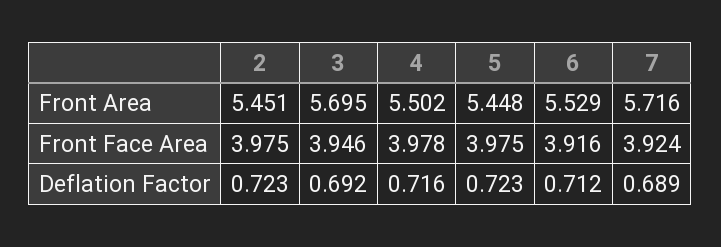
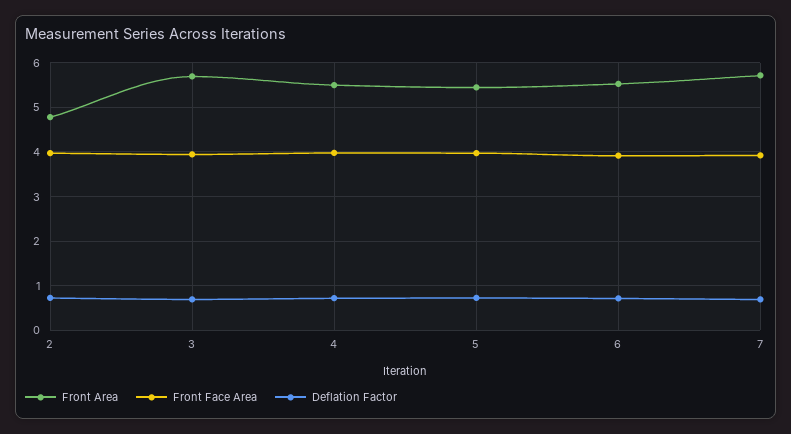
  {
    "Front Area": {
-     "2": 5.451,
+     "2": 4.8,
      "3": 5.695,
      "4": 5.502,
      "5": 5.448,
      "6": 5.529,
      "7": 5.716
    },
    "Front Face Area": {
      "2": 3.975,
      "3": 3.946,
      "4": 3.978,
      "5": 3.975,
      "6": 3.916,
      "7": 3.924
    },
    "Deflation Factor": {
      "2": 0.723,
      "3": 0.692,
      "4": 0.716,
      "5": 0.723,
      "6": 0.712,
      "7": 0.689
    }
  }

